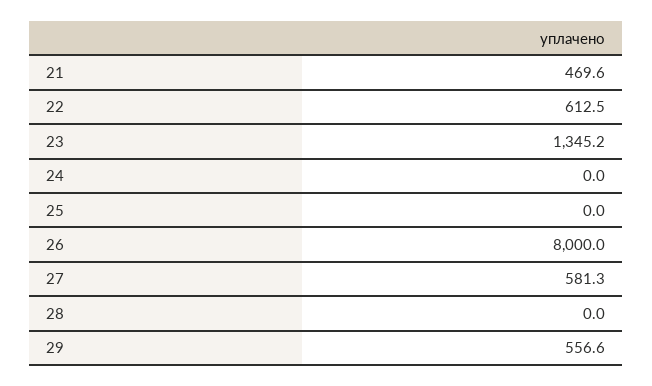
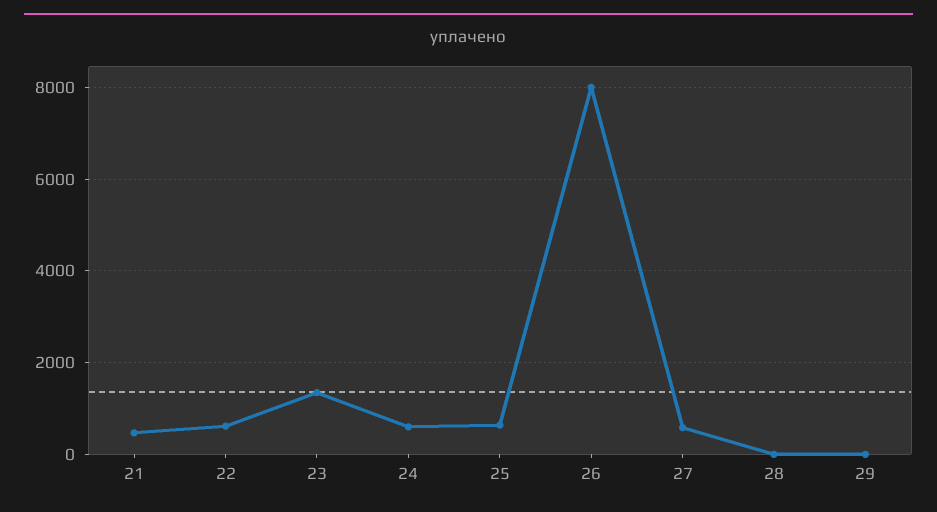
  {
    "21": 469.6,
    "22": 612.5,
    "23": 1345.2,
-   "24": 0,
+   "24": 600,
-   "25": 0,
+   "25": 600,
    "26": 8000,
    "27": 581.3,
    "28": 0,
-   "29": 556.6
+   "29": 0
  }

